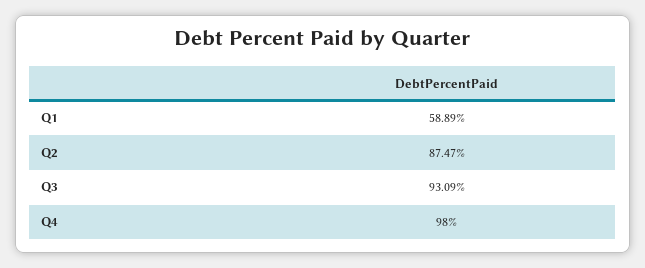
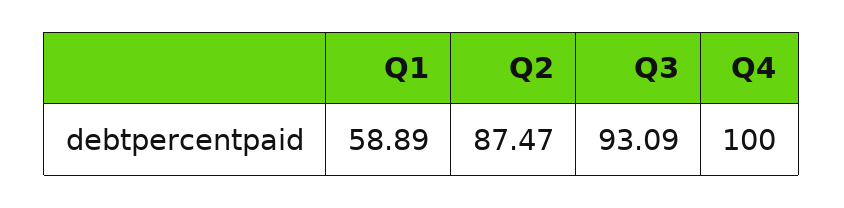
  {
    "Q1": 58.89,
    "Q2": 87.47,
    "Q3": 93.09,
-   "Q4": 98
+   "Q4": 100
  }

